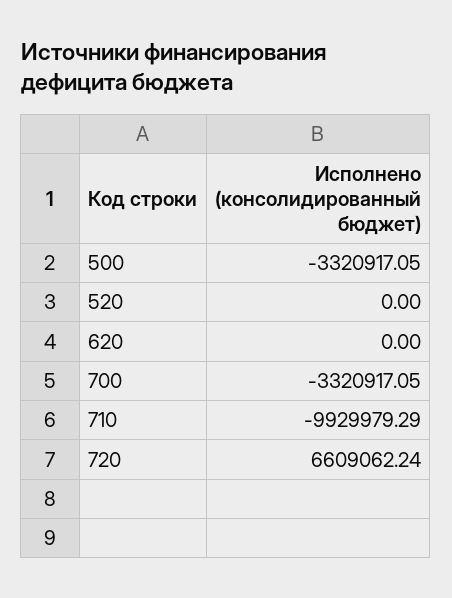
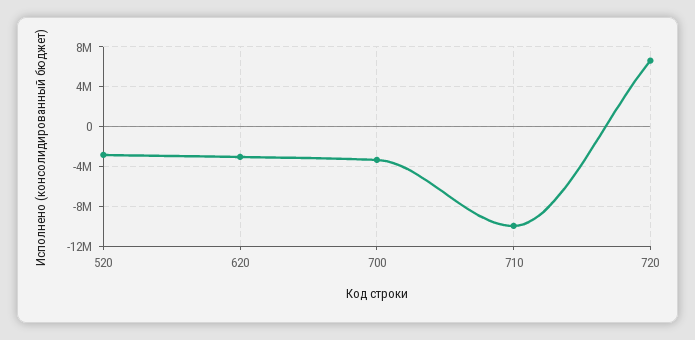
  {
-   "500": -3320917.05,
-   "520": 0,
+   "520": -3000000,
-   "620": 0,
+   "620": -3000000,
    "700": -3320917.05,
    "710": -9929979.29,
    "720": 6609062.24
  }

